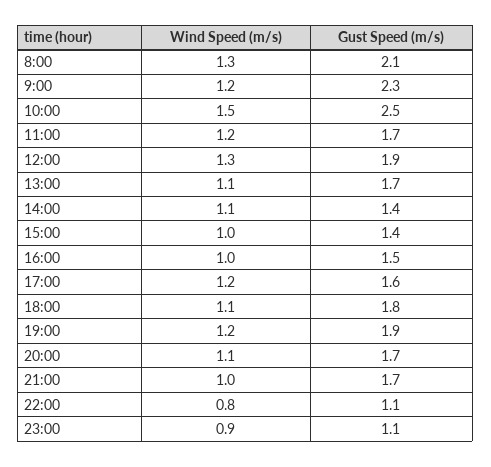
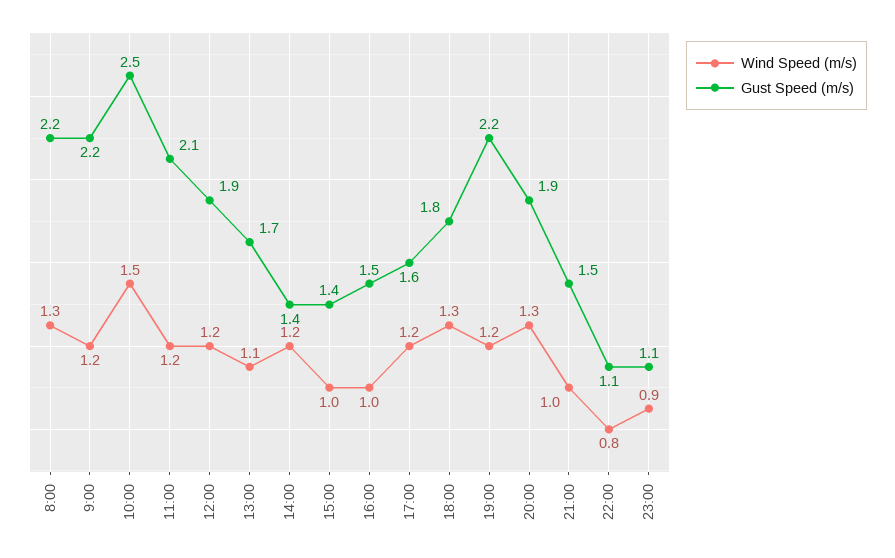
  {
    "Wind Speed (m/s)": {
      "8:00": 1.3,
      "9:00": 1.2,
      "10:00": 1.5,
      "11:00": 1.2,
-     "12:00": 1.3,
+     "12:00": 1.2,
      "13:00": 1.1,
-     "14:00": 1.1,
+     "14:00": 1.2,
      "15:00": 1,
      "16:00": 1,
      "17:00": 1.2,
-     "18:00": 1.1,
+     "18:00": 1.3,
      "19:00": 1.2,
-     "20:00": 1.1,
+     "20:00": 1.3,
      "21:00": 1,
      "22:00": 0.8,
      "23:00": 0.9
    },
    "Gust Speed (m/s)": {
-     "8:00": 2.1,
+     "8:00": 2.2,
-     "9:00": 2.3,
+     "9:00": 2.2,
      "10:00": 2.5,
-     "11:00": 1.7,
+     "11:00": 2.1,
      "12:00": 1.9,
      "13:00": 1.7,
      "14:00": 1.4,
      "15:00": 1.4,
      "16:00": 1.5,
      "17:00": 1.6,
      "18:00": 1.8,
-     "19:00": 1.9,
+     "19:00": 2.2,
-     "20:00": 1.7,
+     "20:00": 1.9,
-     "21:00": 1.7,
+     "21:00": 1.5,
      "22:00": 1.1,
      "23:00": 1.1
    }
  }

